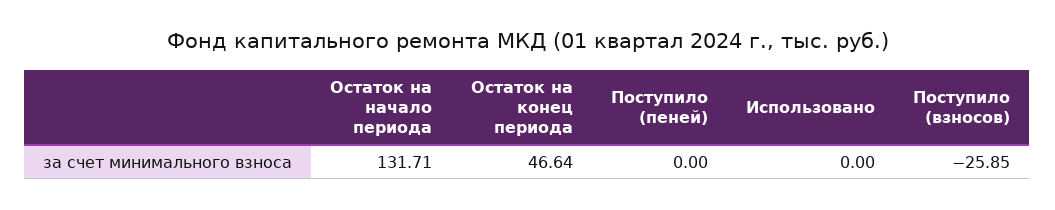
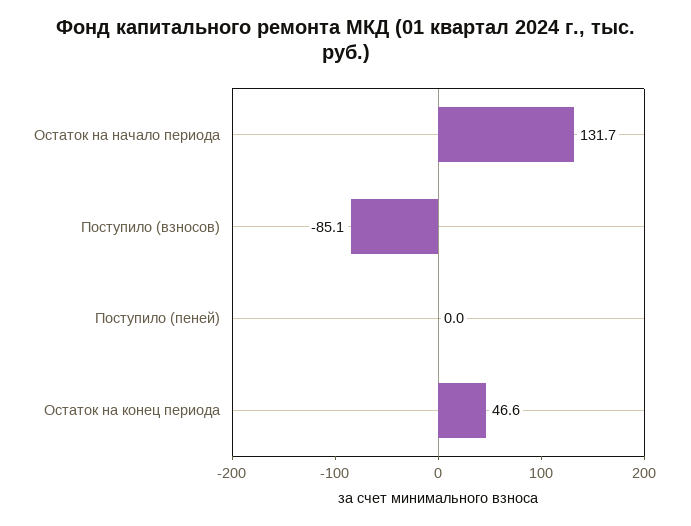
  {
    "Остаток на начало периода": 131.71,
    "Остаток на конец периода": 46.64,
    "Поступило (пеней)": 0,
-   "Использовано": 0,
-   "Поступило (взносов)": -25.85
+   "Поступило (взносов)": -85.1
  }

